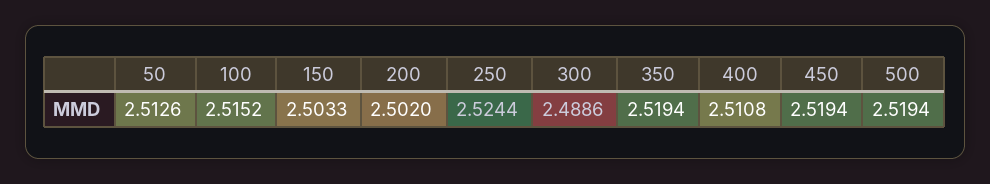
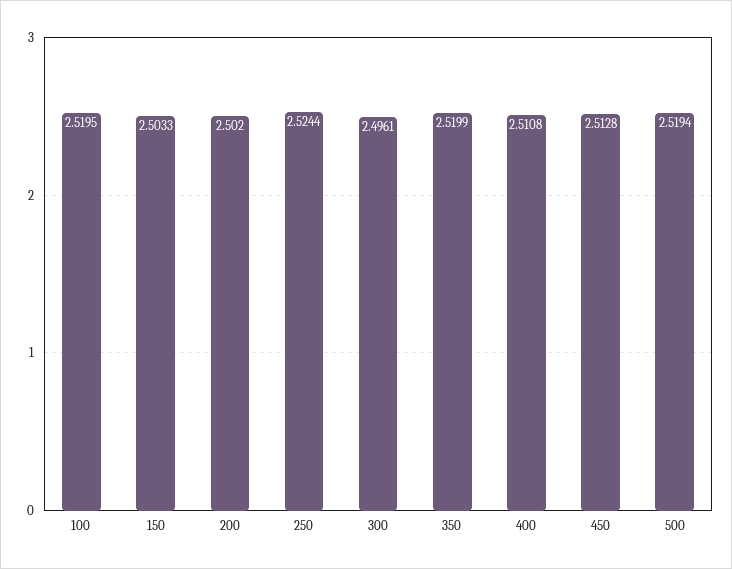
  {
-   "50": 2.5126,
-   "100": 2.5152,
+   "100": 2.5195,
    "150": 2.5033,
    "200": 2.502,
    "250": 2.5244,
-   "300": 2.4886,
+   "300": 2.4961,
-   "350": 2.5194,
+   "350": 2.5199,
    "400": 2.5108,
-   "450": 2.5194,
+   "450": 2.5128,
    "500": 2.5194
  }

